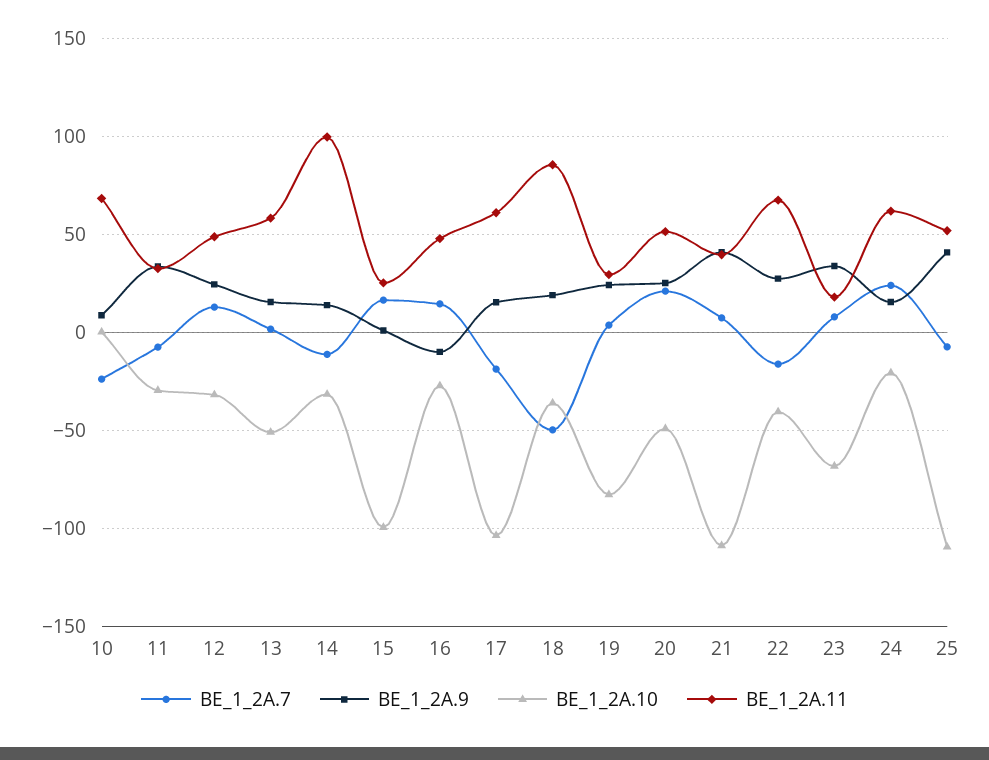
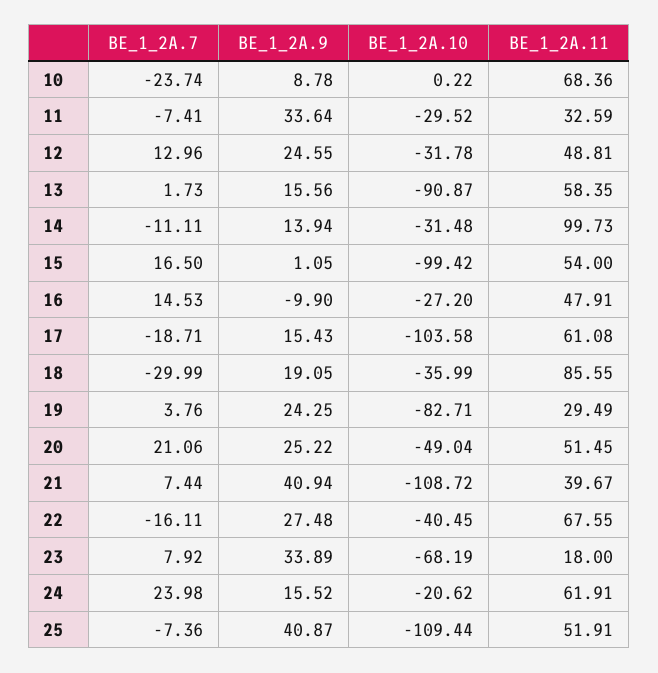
  {
    "BE_1_2A.7": {
      "10": -23.74,
      "11": -7.41,
      "12": 12.96,
      "13": 1.73,
      "14": -11.11,
      "15": 16.5,
      "16": 14.53,
      "17": -18.71,
-     "18": -50,
+     "18": -29.99,
      "19": 3.76,
      "20": 21.06,
      "21": 7.44,
      "22": -16.11,
      "23": 7.92,
      "24": 23.98,
      "25": -7.36
    },
    "BE_1_2A.9": {
      "10": 8.78,
      "11": 33.64,
      "12": 24.55,
      "13": 15.56,
      "14": 13.94,
      "15": 1.05,
      "16": -9.9,
      "17": 15.43,
      "18": 19.05,
      "19": 24.25,
      "20": 25.22,
      "21": 40.94,
      "22": 27.48,
      "23": 33.89,
      "24": 15.52,
      "25": 40.87
    },
    "BE_1_2A.10": {
      "10": 0.22,
      "11": -29.52,
      "12": -31.78,
-     "13": -50,
+     "13": -90.87,
      "14": -31.48,
      "15": -99.42,
      "16": -27.2,
      "17": -103.58,
      "18": -35.99,
      "19": -82.71,
      "20": -49.04,
      "21": -108.72,
      "22": -40.45,
      "23": -68.19,
      "24": -20.62,
      "25": -109.44
    },
    "BE_1_2A.11": {
      "10": 68.36,
      "11": 32.59,
      "12": 48.81,
      "13": 58.35,
      "14": 99.73,
-     "15": 25,
+     "15": 54,
      "16": 47.91,
      "17": 61.08,
      "18": 85.55,
      "19": 29.49,
      "20": 51.45,
      "21": 39.67,
      "22": 67.55,
      "23": 18,
      "24": 61.91,
      "25": 51.91
    }
  }

